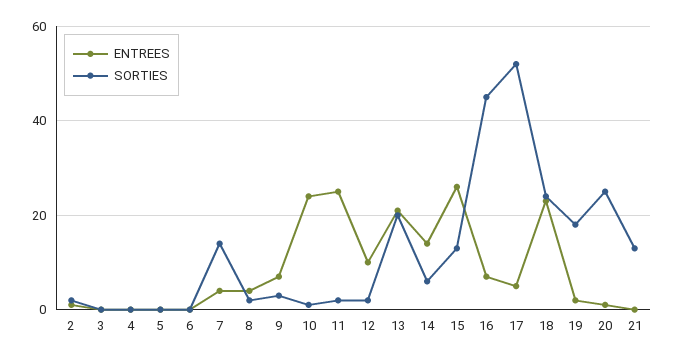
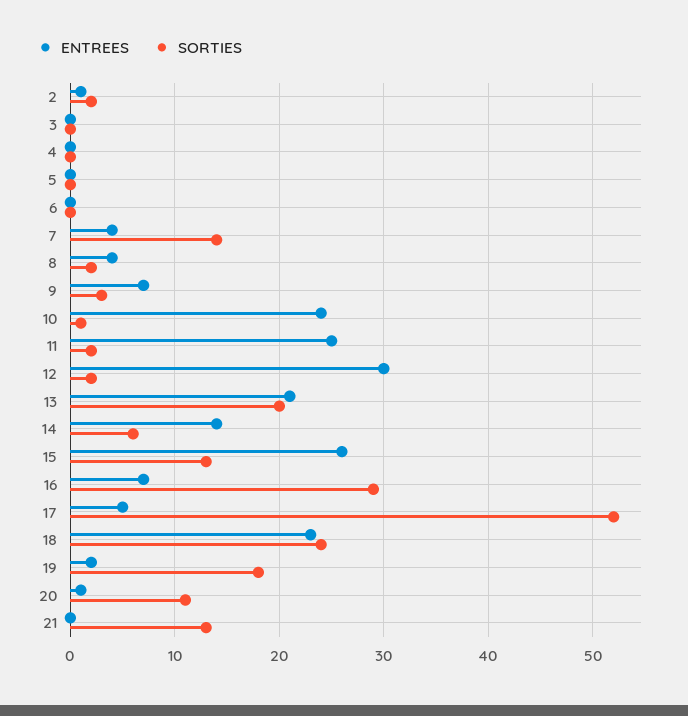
  {
    "ENTREES": {
      "2": 1,
      "3": 0,
      "4": 0,
      "5": 0,
      "6": 0,
      "7": 4,
      "8": 4,
      "9": 7,
      "10": 24,
      "11": 25,
-     "12": 10,
+     "12": 30,
      "13": 21,
      "14": 14,
      "15": 26,
      "16": 7,
      "17": 5,
      "18": 23,
      "19": 2,
      "20": 1,
      "21": 0
    },
    "SORTIES": {
      "2": 2,
      "3": 0,
      "4": 0,
      "5": 0,
      "6": 0,
      "7": 14,
      "8": 2,
      "9": 3,
      "10": 1,
      "11": 2,
      "12": 2,
      "13": 20,
      "14": 6,
      "15": 13,
-     "16": 45,
+     "16": 29,
      "17": 52,
      "18": 24,
      "19": 18,
-     "20": 25,
+     "20": 11,
      "21": 13
    }
  }

